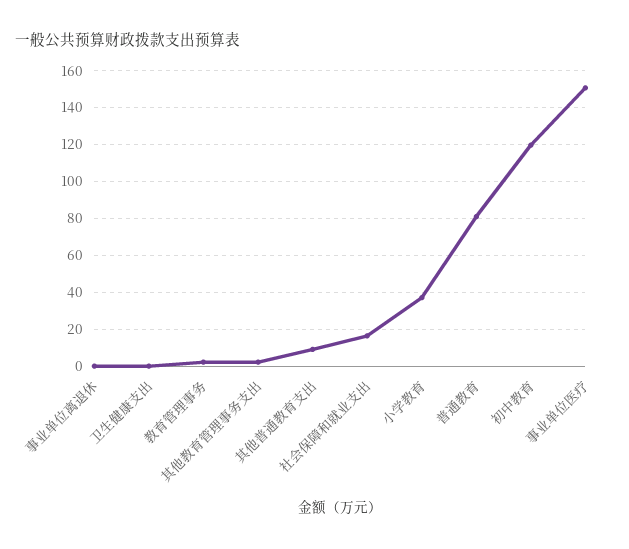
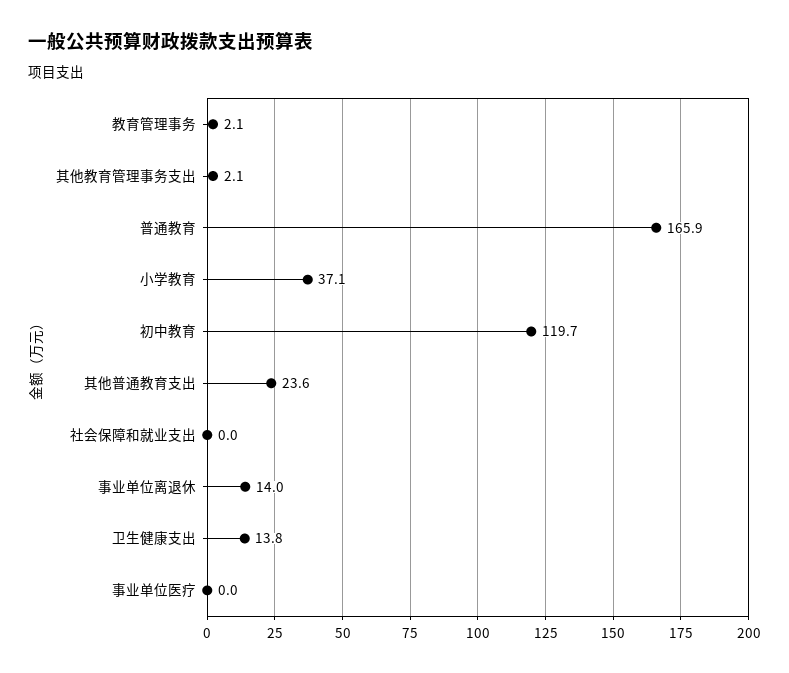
  {
-   "事业单位离退休": 0,
+   "事业单位离退休": 14,
-   "卫生健康支出": 0,
+   "卫生健康支出": 13.8,
    "教育管理事务": 2.1,
    "其他教育管理事务支出": 2.1,
-   "其他普通教育支出": 10,
+   "其他普通教育支出": 23.6,
-   "社会保障和就业支出": 15,
+   "社会保障和就业支出": 0,
    "小学教育": 37.1,
-   "普通教育": 80,
+   "普通教育": 165.9,
    "初中教育": 119.7,
-   "事业单位医疗": 150
+   "事业单位医疗": 0
  }

